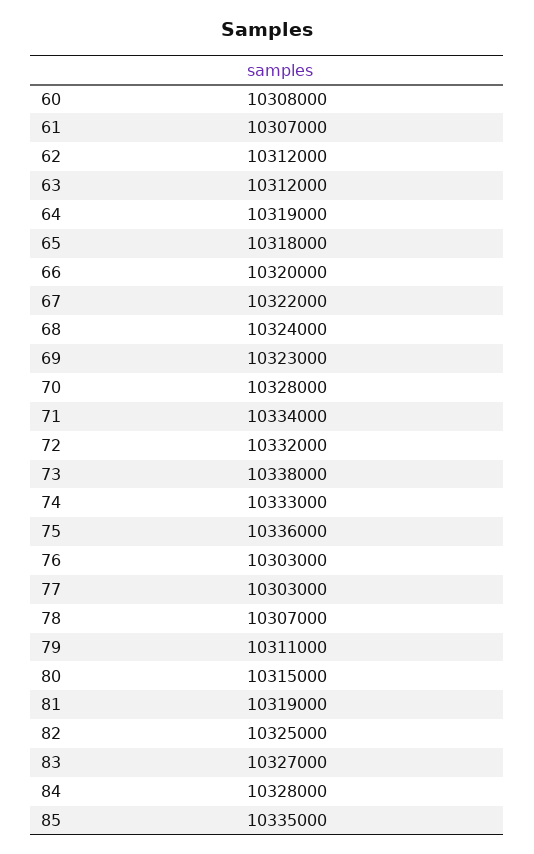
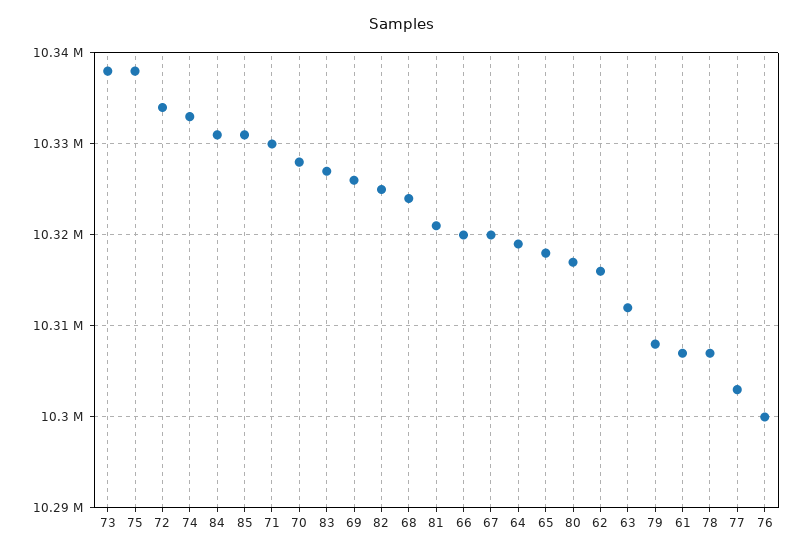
  {
-   "60": 10308000,
    "61": 10307000,
-   "62": 10312000,
+   "62": 10316000,
    "63": 10312000,
    "64": 10319000,
    "65": 10318000,
    "66": 10320000,
-   "67": 10322000,
+   "67": 10320000,
    "68": 10324000,
-   "69": 10323000,
+   "69": 10326000,
    "70": 10328000,
-   "71": 10334000,
+   "71": 10330000,
-   "72": 10332000,
+   "72": 10334000,
    "73": 10338000,
    "74": 10333000,
-   "75": 10336000,
+   "75": 10338000,
-   "76": 10303000,
+   "76": 10300000,
    "77": 10303000,
    "78": 10307000,
-   "79": 10311000,
+   "79": 10308000,
-   "80": 10315000,
+   "80": 10317000,
-   "81": 10319000,
+   "81": 10321000,
    "82": 10325000,
    "83": 10327000,
-   "84": 10328000,
+   "84": 10331000,
-   "85": 10335000
+   "85": 10331000
  }

